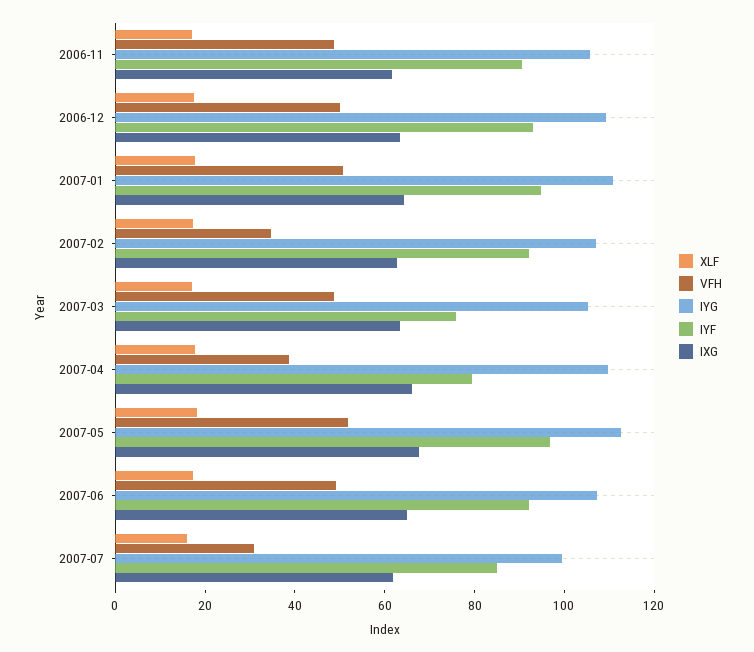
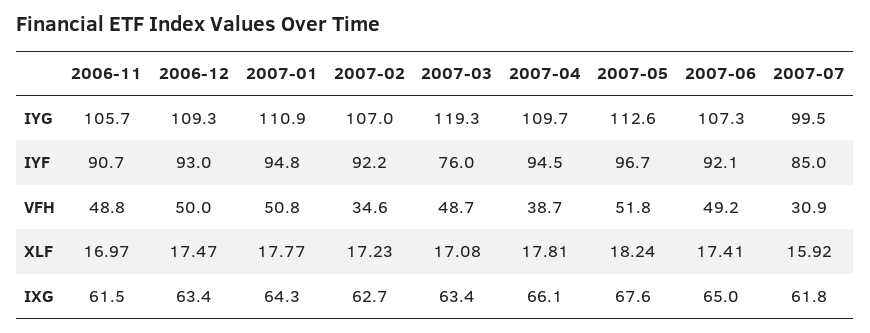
  {
    "XLF": {
      "2006-11": 16.97,
      "2006-12": 17.47,
      "2007-01": 17.77,
      "2007-02": 17.23,
      "2007-03": 17.08,
      "2007-04": 17.81,
      "2007-05": 18.24,
      "2007-06": 17.41,
      "2007-07": 15.92
    },
    "VFH": {
      "2006-11": 48.8,
      "2006-12": 50,
      "2007-01": 50.8,
      "2007-02": 34.6,
      "2007-03": 48.7,
      "2007-04": 38.7,
      "2007-05": 51.8,
      "2007-06": 49.2,
      "2007-07": 30.9
    },
    "IYG": {
      "2006-11": 105.7,
      "2006-12": 109.3,
      "2007-01": 110.9,
      "2007-02": 107,
-     "2007-03": 105,
+     "2007-03": 119.3,
      "2007-04": 109.7,
      "2007-05": 112.6,
      "2007-06": 107.3,
      "2007-07": 99.5
    },
    "IYF": {
      "2006-11": 90.7,
      "2006-12": 93,
      "2007-01": 94.8,
      "2007-02": 92.2,
      "2007-03": 76,
-     "2007-04": 80,
+     "2007-04": 94.5,
      "2007-05": 96.7,
      "2007-06": 92.1,
      "2007-07": 85
    },
    "IXG": {
      "2006-11": 61.5,
      "2006-12": 63.4,
      "2007-01": 64.3,
      "2007-02": 62.7,
      "2007-03": 63.4,
      "2007-04": 66.1,
      "2007-05": 67.6,
      "2007-06": 65,
      "2007-07": 61.8
    }
  }

